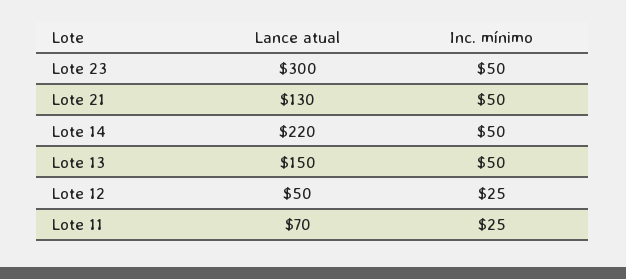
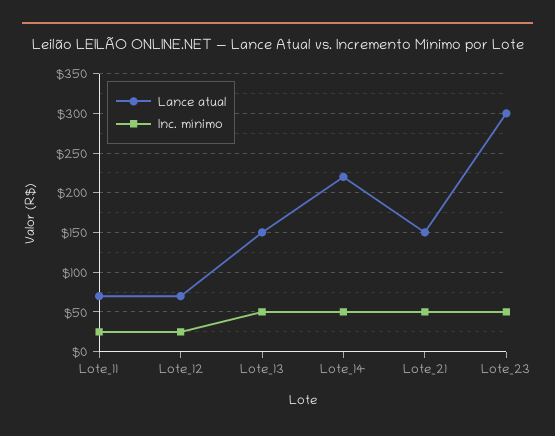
  {
    "Lance atual": {
      "Lote 23": 300,
-     "Lote 21": 130,
+     "Lote 21": 150,
      "Lote 14": 220,
      "Lote 13": 150,
-     "Lote 12": 50,
+     "Lote 12": 70,
      "Lote 11": 70
    },
    "Inc. mínimo": {
      "Lote 23": 50,
      "Lote 21": 50,
      "Lote 14": 50,
      "Lote 13": 50,
      "Lote 12": 25,
      "Lote 11": 25
    }
  }

